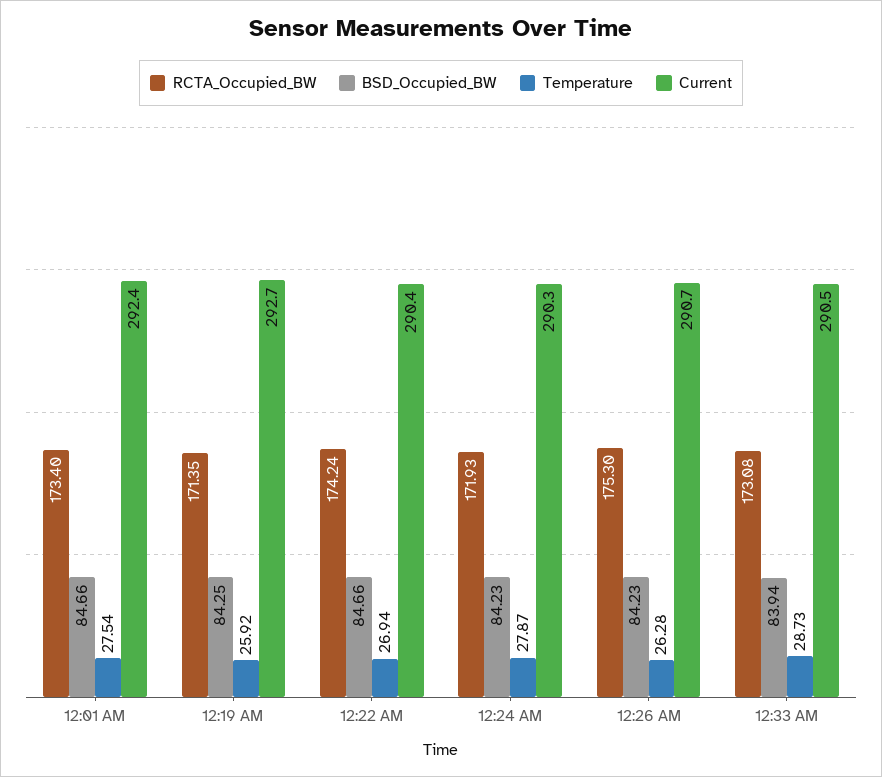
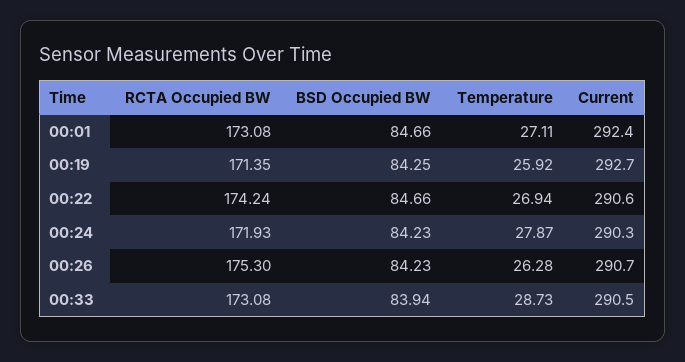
  {
    "RCTA_Occupied_BW": {
-     "12:01 AM": 173.4,
+     "12:01 AM": 173.08,
      "12:19 AM": 171.35,
      "12:22 AM": 174.24,
      "12:24 AM": 171.93,
      "12:26 AM": 175.3,
      "12:33 AM": 173.08
    },
    "BSD_Occupied_BW": {
      "12:01 AM": 84.66,
      "12:19 AM": 84.25,
      "12:22 AM": 84.66,
      "12:24 AM": 84.23,
      "12:26 AM": 84.23,
      "12:33 AM": 83.94
    },
    "Temperature": {
-     "12:01 AM": 27.54,
+     "12:01 AM": 27.11,
      "12:19 AM": 25.92,
      "12:22 AM": 26.94,
      "12:24 AM": 27.87,
      "12:26 AM": 26.28,
      "12:33 AM": 28.73
    },
    "Current": {
      "12:01 AM": 292.4,
      "12:19 AM": 292.7,
-     "12:22 AM": 290.4,
+     "12:22 AM": 290.6,
      "12:24 AM": 290.3,
      "12:26 AM": 290.7,
      "12:33 AM": 290.5
    }
  }

